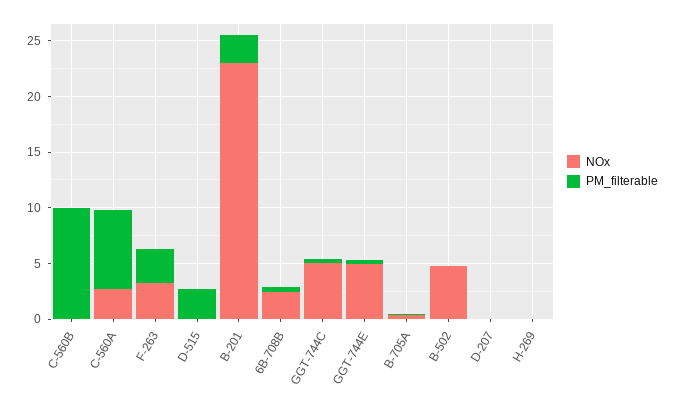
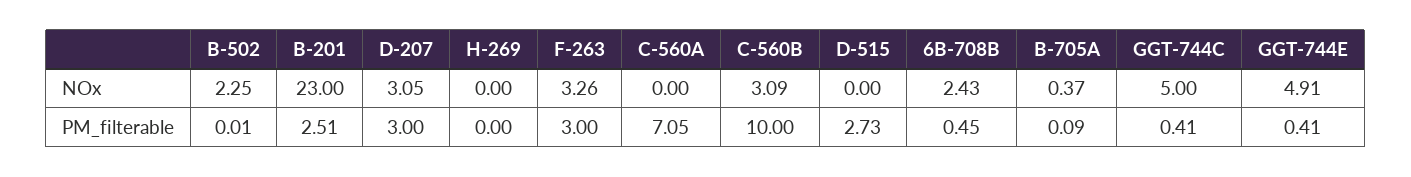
  {
    "NOx": {
-     "C-560B": 0,
+     "C-560B": 3.09,
-     "C-560A": 3,
+     "C-560A": 0,
      "F-263": 3.26,
      "D-515": 0,
      "B-201": 23,
      "6B-708B": 2.43,
      "GGT-744C": 5,
      "GGT-744E": 4.91,
      "B-705A": 0.37,
-     "B-502": 5,
+     "B-502": 2.25,
-     "D-207": 0,
+     "D-207": 3.05,
      "H-269": 0
    },
    "PM_filterable": {
      "C-560B": 10,
      "C-560A": 7.05,
      "F-263": 3,
      "D-515": 2.73,
      "B-201": 2.51,
      "6B-708B": 0.45,
      "GGT-744C": 0.41,
      "GGT-744E": 0.41,
      "B-705A": 0.09,
      "B-502": 0.01,
-     "D-207": 0,
+     "D-207": 3,
      "H-269": 0
    }
  }

